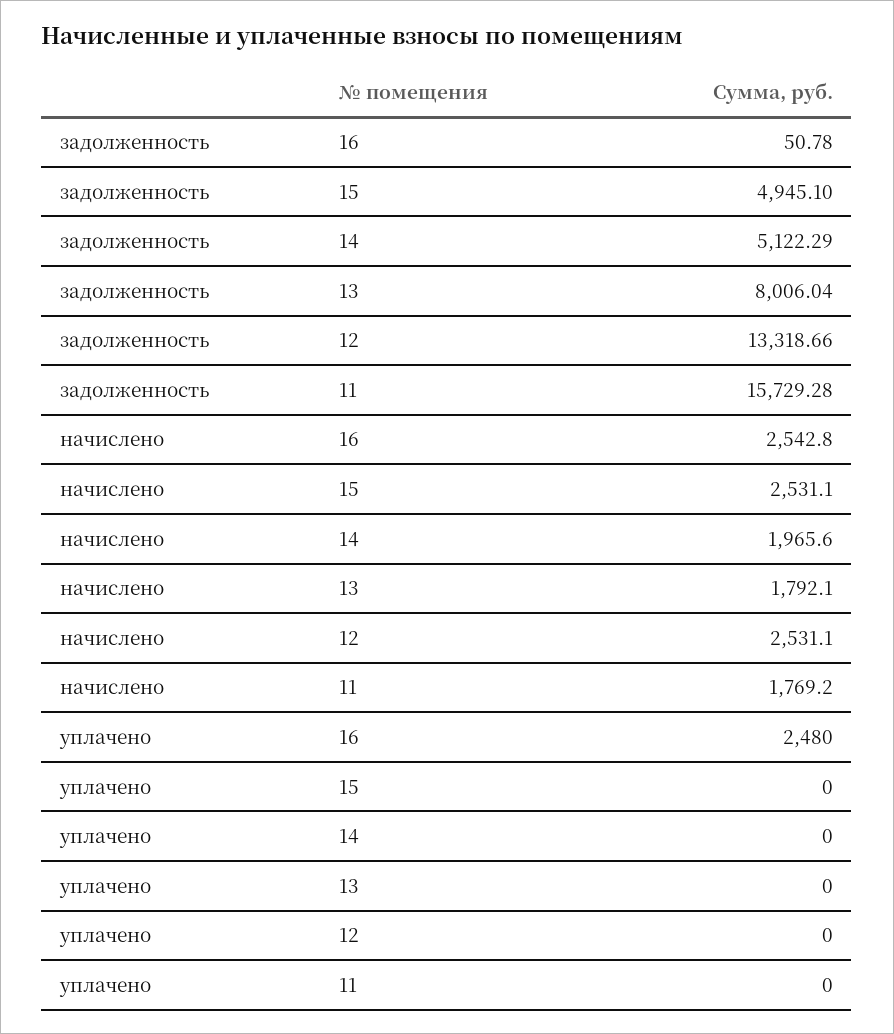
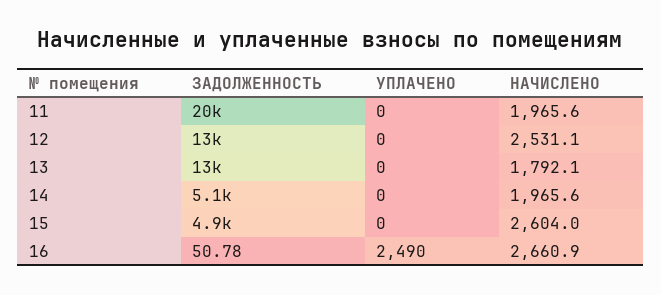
  {
    "задолженность": {
      "16": 50.78,
      "15": 4945.1,
      "14": 5122.29,
-     "13": 8006.04,
+     "13": 13000,
      "12": 13318.66,
-     "11": 15729.28
+     "11": 20000
    },
    "начислено": {
-     "16": 2542.8,
+     "16": 2660.9,
-     "15": 2531.1,
+     "15": 2604,
      "14": 1965.6,
      "13": 1792.1,
      "12": 2531.1,
-     "11": 1769.2
+     "11": 1965.6
    },
    "уплачено": {
-     "16": 2480,
+     "16": 2490,
      "15": 0,
      "14": 0,
      "13": 0,
      "12": 0,
      "11": 0
    }
  }

